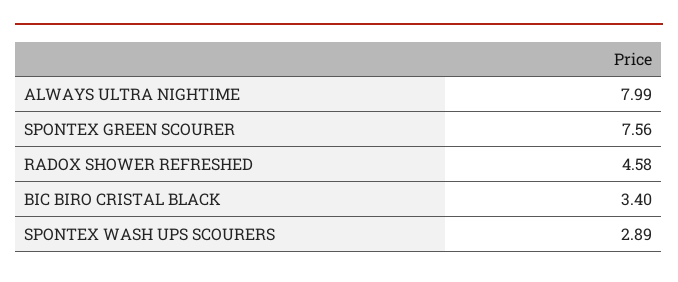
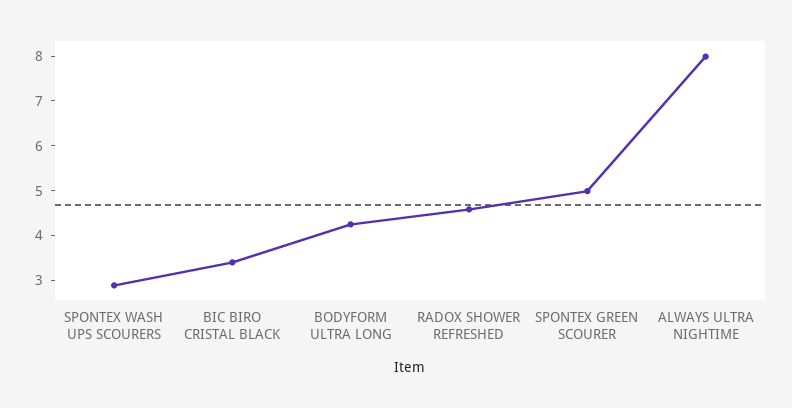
  {
    "ALWAYS ULTRA NIGHTIME": 7.99,
-   "SPONTEX GREEN SCOURER": 7.56,
+   "SPONTEX GREEN SCOURER": 5,
    "RADOX SHOWER REFRESHED": 4.58,
    "BIC BIRO CRISTAL BLACK": 3.4,
-   "SPONTEX WASH UPS SCOURERS": 2.89
+   "SPONTEX WASH UPS SCOURERS": 2.89,
+   "BODYFORM ULTRA LONG": 4.2
  }

